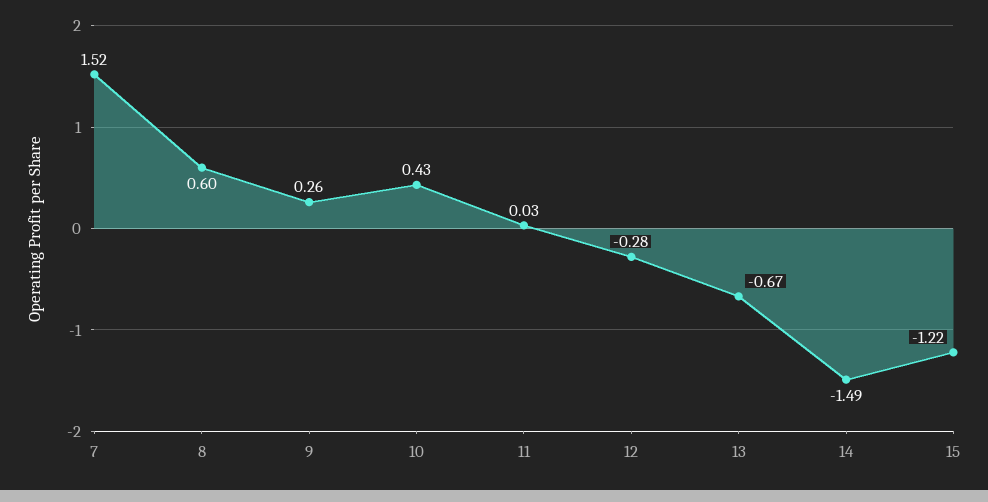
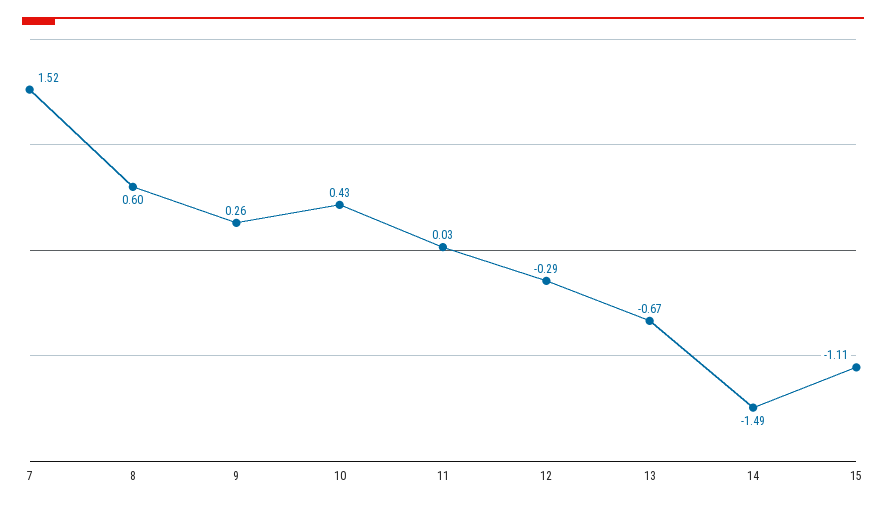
  {
    "7": 1.52,
    "8": 0.6,
    "9": 0.26,
    "10": 0.43,
    "11": 0.03,
-   "12": -0.28,
+   "12": -0.29,
    "13": -0.67,
    "14": -1.49,
-   "15": -1.22
+   "15": -1.11
  }

